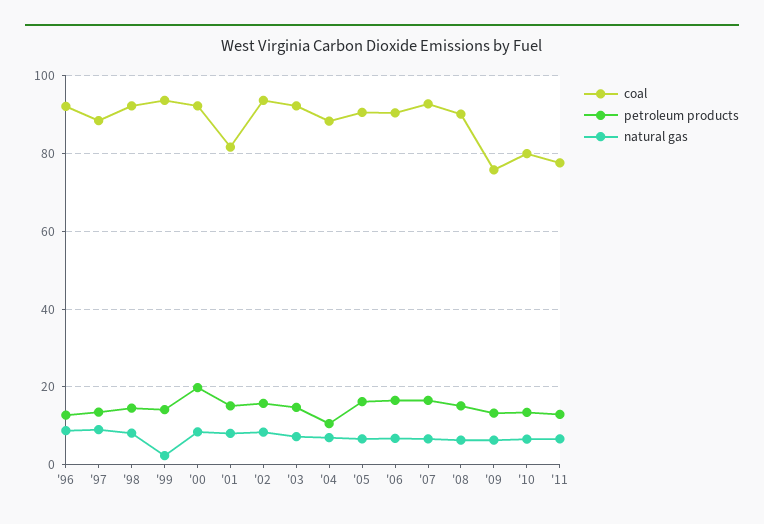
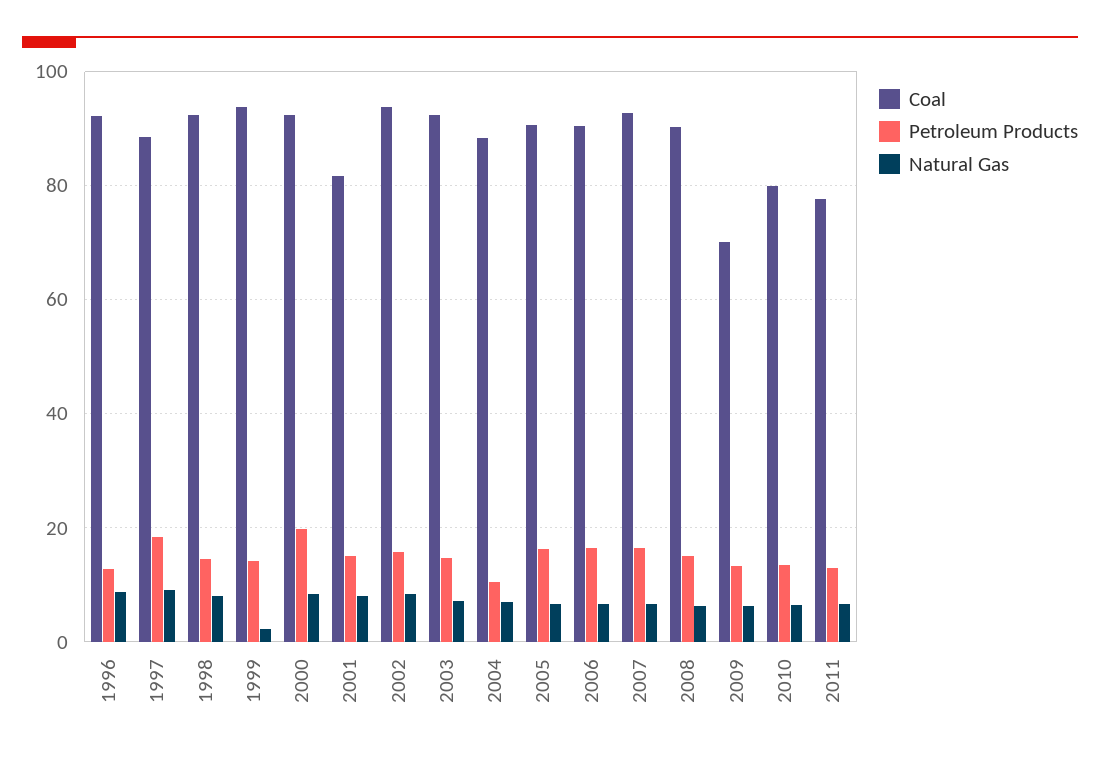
  {
    "coal": {
      "'96": 92,
      "'97": 88,
      "'98": 92,
      "'99": 94,
      "'00": 92,
      "'01": 82,
      "'02": 94,
      "'03": 92,
      "'04": 88,
      "'05": 90,
      "'06": 90,
      "'07": 92,
      "'08": 90,
-     "'09": 76,
+     "'09": 70,
      "'10": 80,
      "'11": 78
    },
    "petroleum products": {
      "'96": 12,
-     "'97": 14,
+     "'97": 18,
      "'98": 14,
      "'99": 14,
      "'00": 20,
      "'01": 16,
      "'02": 16,
      "'03": 14,
      "'04": 10,
      "'05": 16,
      "'06": 16,
      "'07": 16,
      "'08": 16,
      "'09": 14,
      "'10": 14,
      "'11": 12
    },
    "natural gas": {
      "'96": 8,
      "'97": 10,
      "'98": 8,
      "'99": 2,
      "'00": 8,
      "'01": 8,
      "'02": 8,
      "'03": 8,
      "'04": 6,
      "'05": 6,
      "'06": 6,
      "'07": 6,
      "'08": 6,
      "'09": 6,
      "'10": 6,
      "'11": 6
    }
  }

